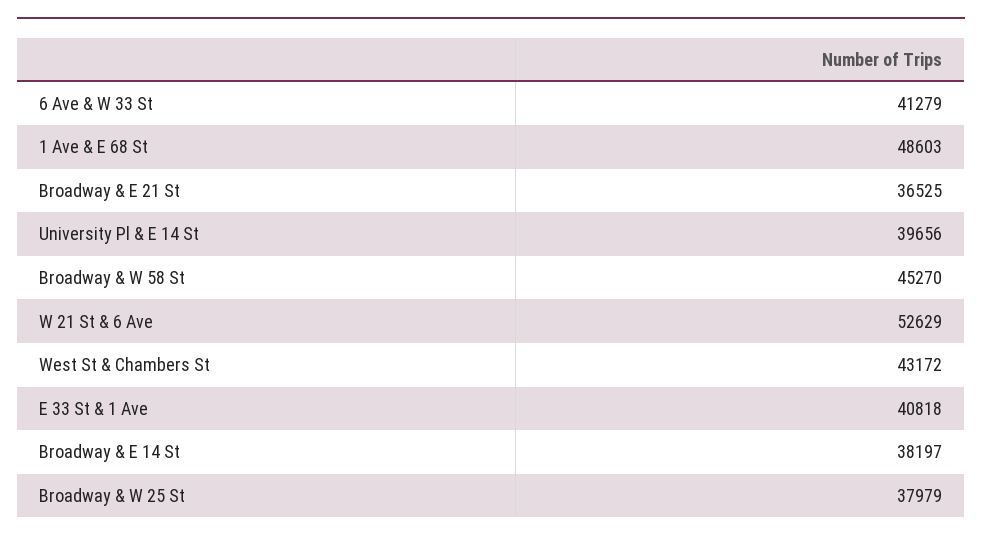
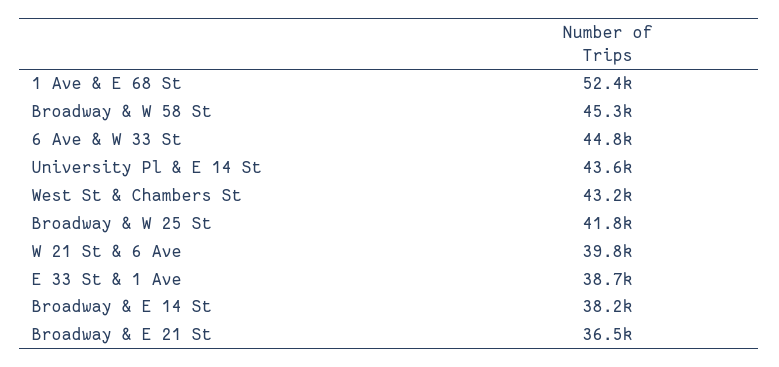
  {
-   "6 Ave & W 33 St": 41279,
+   "6 Ave & W 33 St": 44800,
-   "1 Ave & E 68 St": 48603,
+   "1 Ave & E 68 St": 52400,
    "Broadway & E 21 St": 36525,
-   "University Pl & E 14 St": 39656,
+   "University Pl & E 14 St": 43600,
    "Broadway & W 58 St": 45270,
-   "W 21 St & 6 Ave": 52629,
+   "W 21 St & 6 Ave": 39800,
    "West St & Chambers St": 43172,
-   "E 33 St & 1 Ave": 40818,
+   "E 33 St & 1 Ave": 38700,
    "Broadway & E 14 St": 38197,
-   "Broadway & W 25 St": 37979
+   "Broadway & W 25 St": 41800
  }

